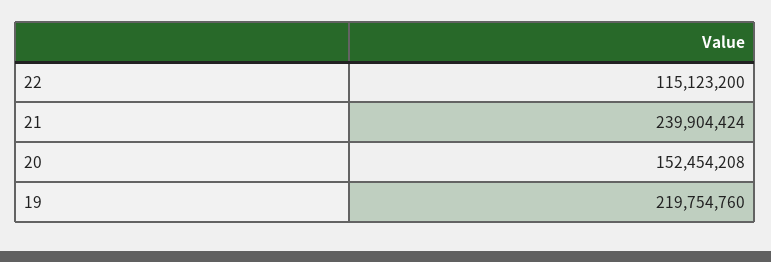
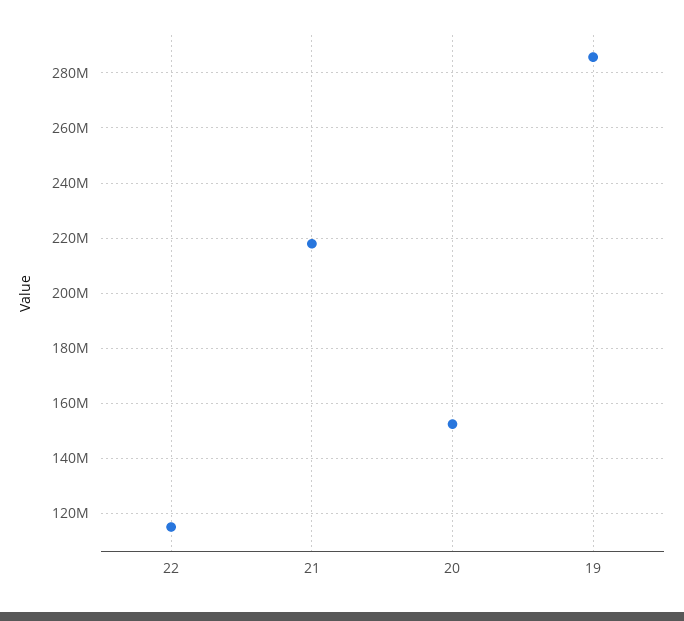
  {
    "22": 115123200,
-   "21": 239904424,
+   "21": 217500000,
    "20": 152454208,
-   "19": 219754760
+   "19": 285000000
  }

